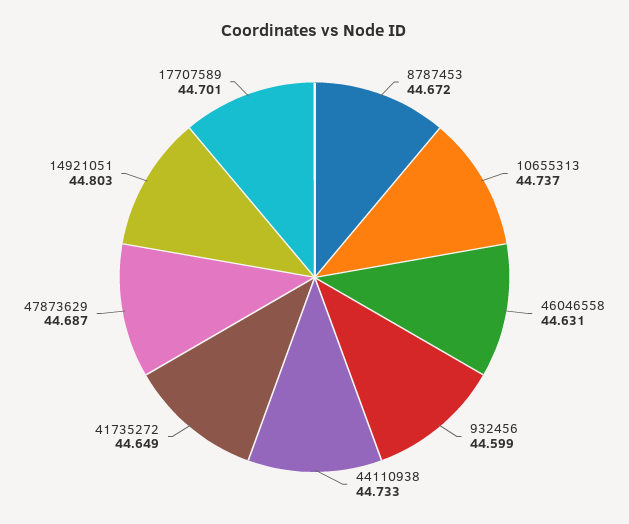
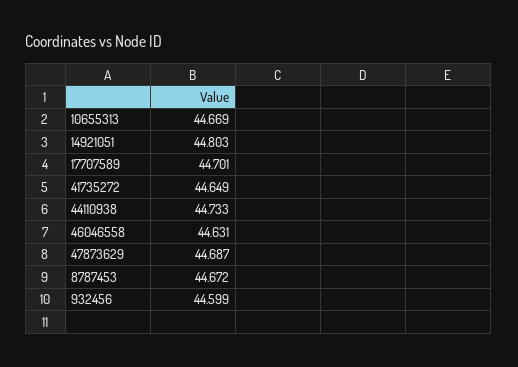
  {
    "8787453": 44.672,
-   "10655313": 44.737,
+   "10655313": 44.669,
    "46046558": 44.631,
    "932456": 44.599,
    "44110938": 44.733,
    "41735272": 44.649,
    "47873629": 44.687,
    "14921051": 44.803,
    "17707589": 44.701
  }

